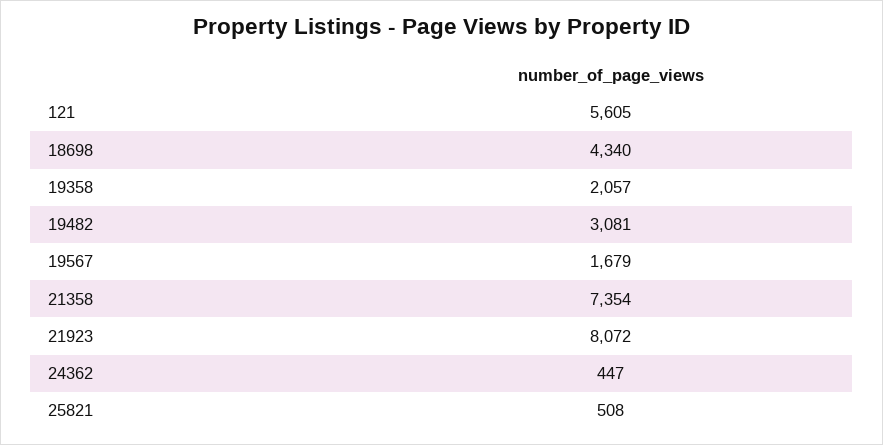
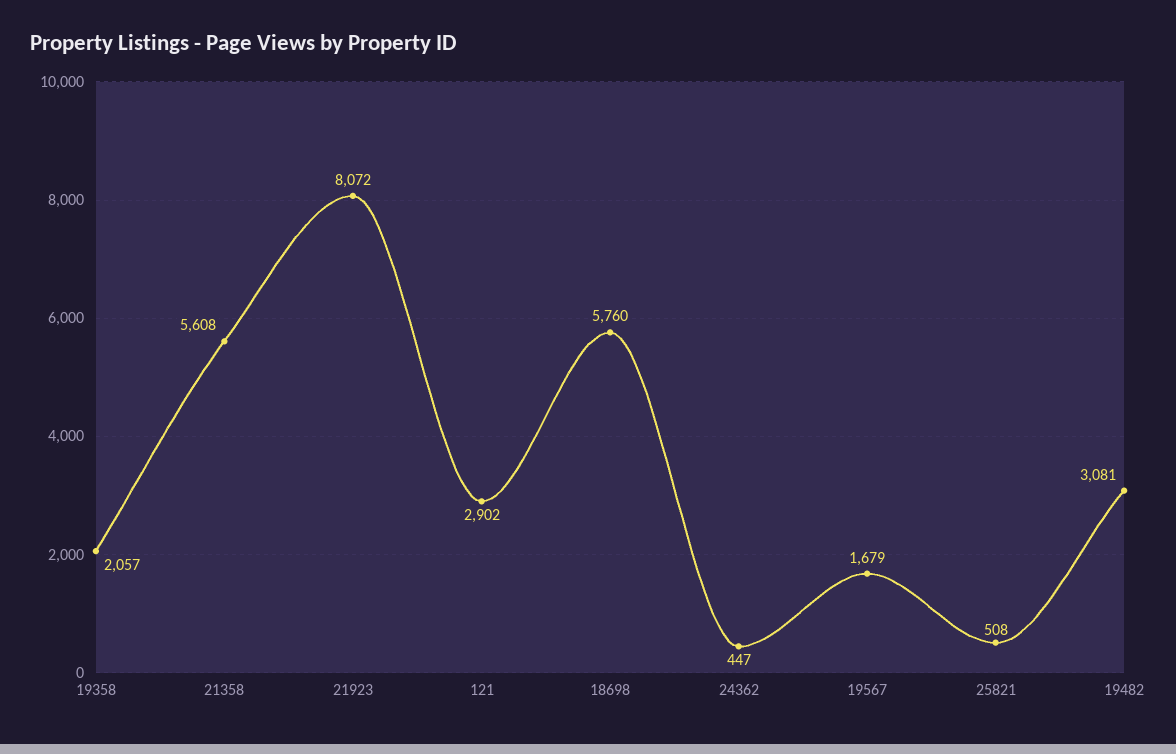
  {
-   "121": 5605,
+   "121": 2902,
-   "18698": 4340,
+   "18698": 5760,
    "19358": 2057,
    "19482": 3081,
    "19567": 1679,
-   "21358": 7354,
+   "21358": 5608,
    "21923": 8072,
    "24362": 447,
    "25821": 508
  }

